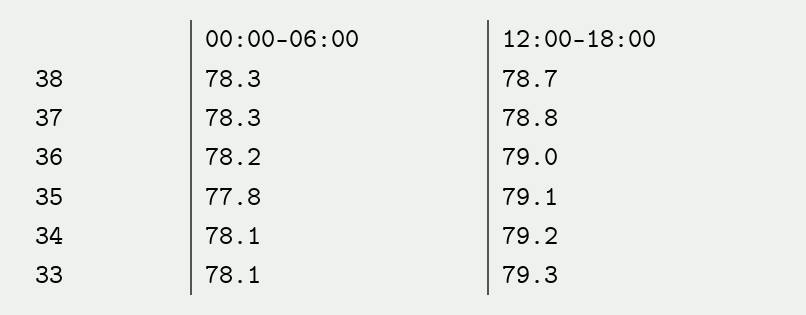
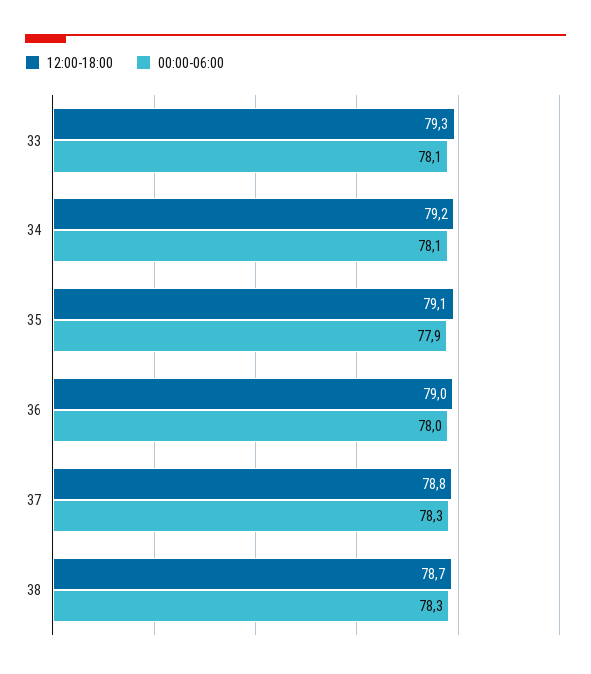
  {
    "00:00-06:00": {
      "38": 78.3,
      "37": 78.3,
-     "36": 78.2,
+     "36": 78,
-     "35": 77.8,
+     "35": 77.9,
      "34": 78.1,
      "33": 78.1
    },
    "12:00-18:00": {
      "38": 78.7,
      "37": 78.8,
      "36": 79,
      "35": 79.1,
      "34": 79.2,
      "33": 79.3
    }
  }

